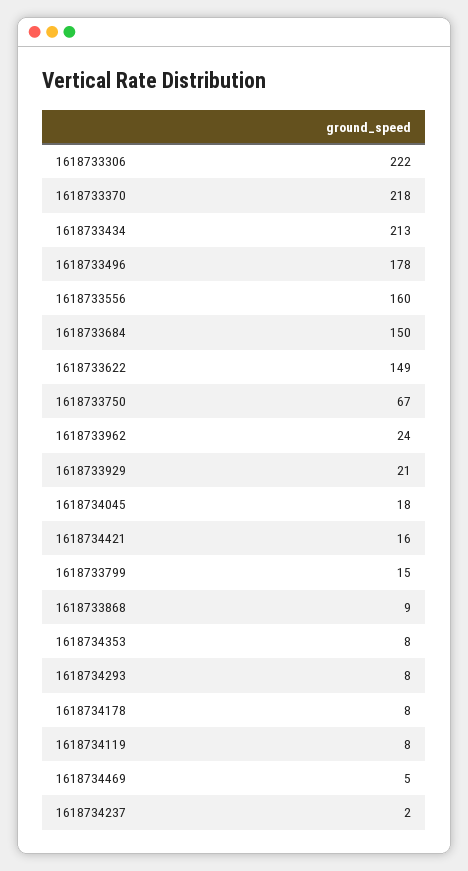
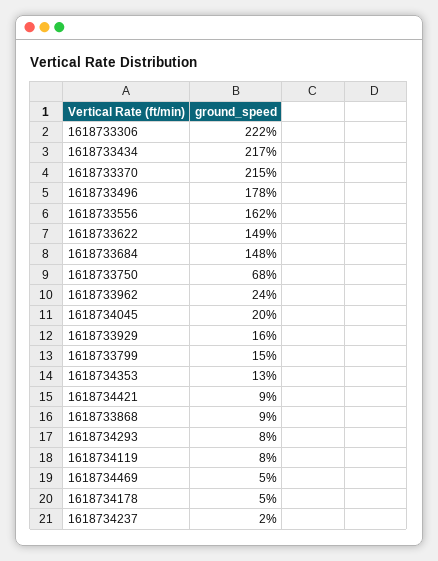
  {
    "1618733306": 222,
-   "1618733370": 218,
+   "1618733370": 215,
-   "1618733434": 213,
+   "1618733434": 217,
    "1618733496": 178,
-   "1618733556": 160,
+   "1618733556": 162,
-   "1618733684": 150,
+   "1618733684": 148,
    "1618733622": 149,
-   "1618733750": 67,
+   "1618733750": 68,
    "1618733962": 24,
-   "1618733929": 21,
+   "1618733929": 16,
-   "1618734045": 18,
+   "1618734045": 20,
-   "1618734421": 16,
+   "1618734421": 9,
    "1618733799": 15,
    "1618733868": 9,
-   "1618734353": 8,
+   "1618734353": 13,
    "1618734293": 8,
-   "1618734178": 8,
+   "1618734178": 5,
    "1618734119": 8,
    "1618734469": 5,
    "1618734237": 2
  }

